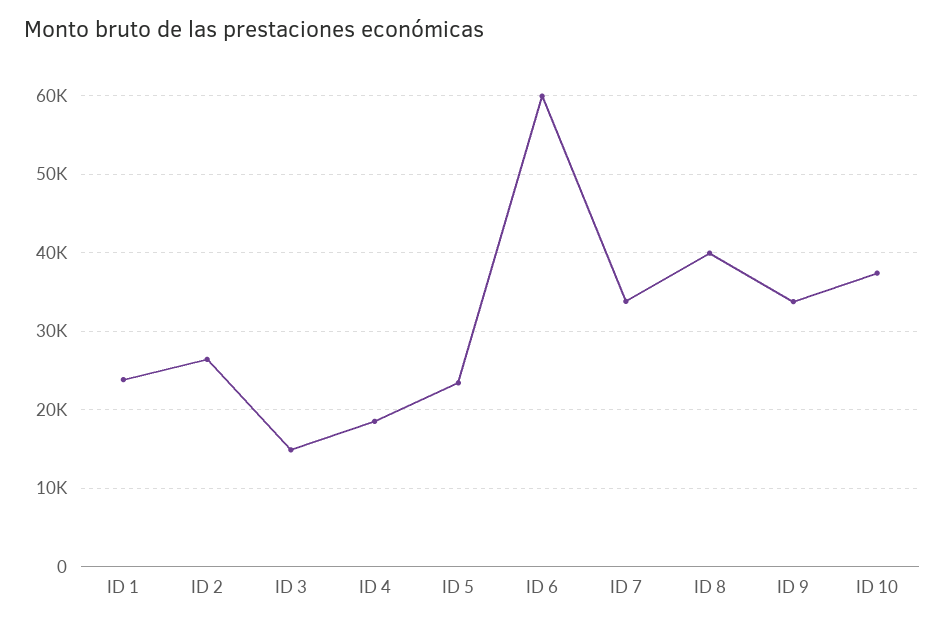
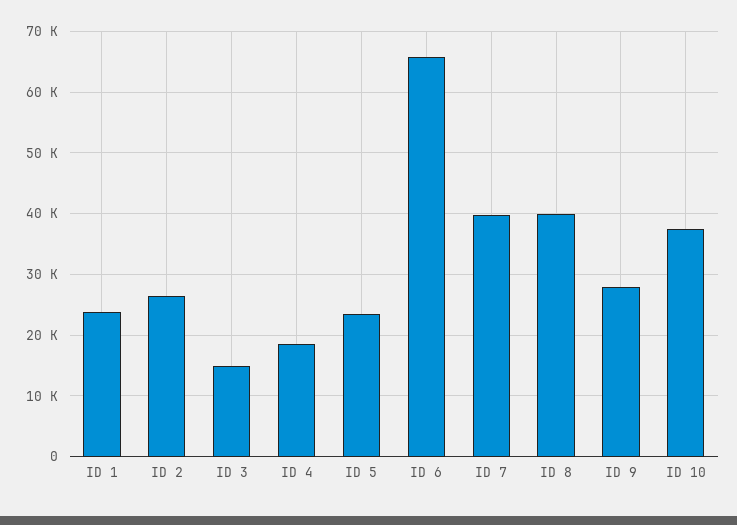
  {
    "ID 1": 24000,
    "ID 2": 26000,
    "ID 3": 15000,
    "ID 4": 19000,
    "ID 5": 23000,
-   "ID 6": 60000,
+   "ID 6": 66000,
-   "ID 7": 34000,
+   "ID 7": 40000,
    "ID 8": 40000,
-   "ID 9": 34000,
+   "ID 9": 28000,
    "ID 10": 37000
  }

